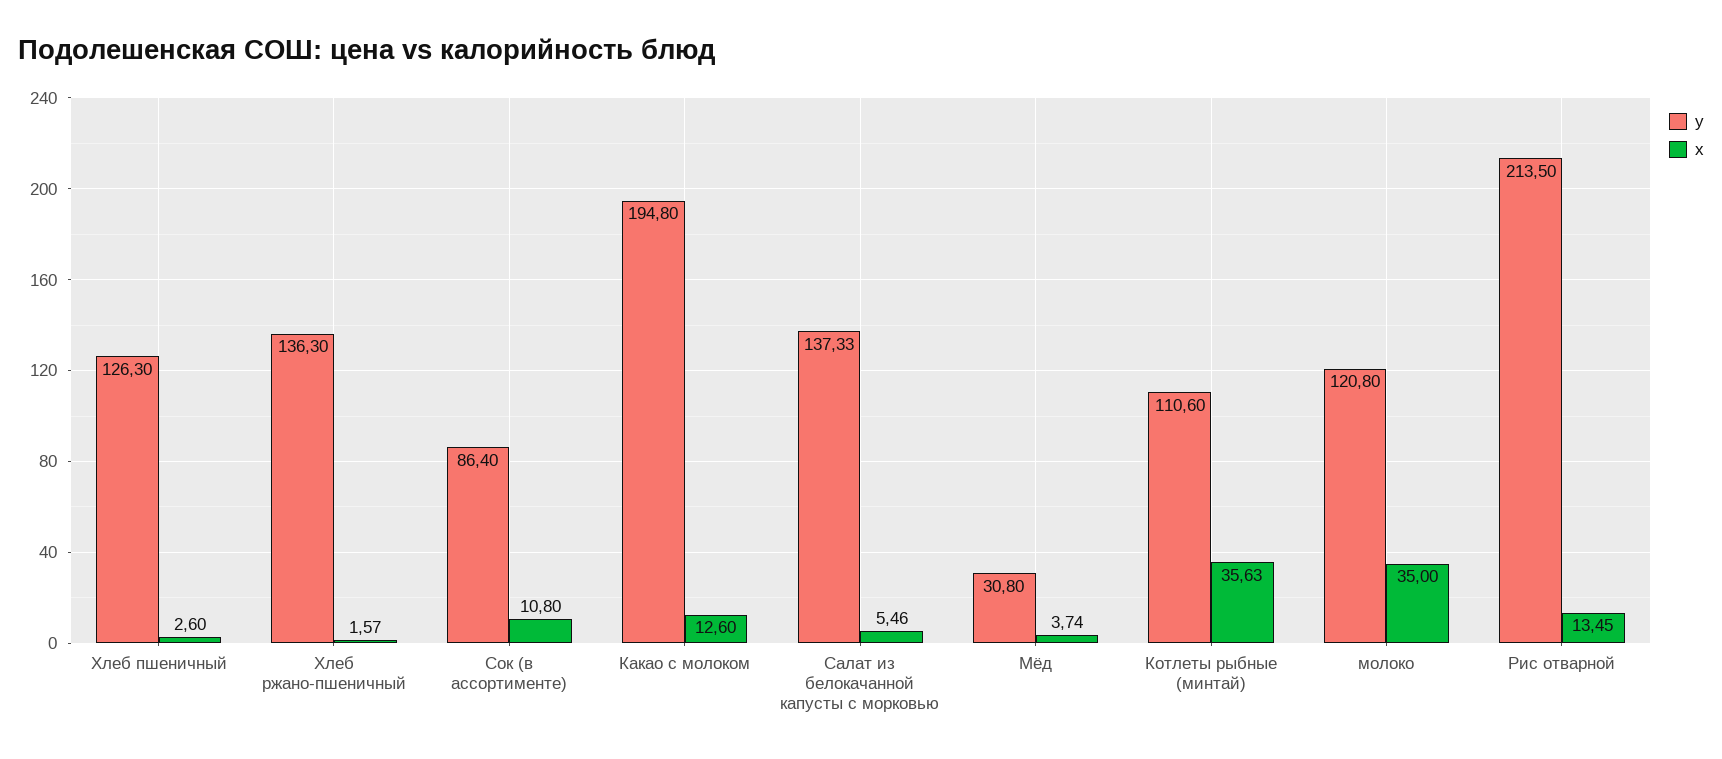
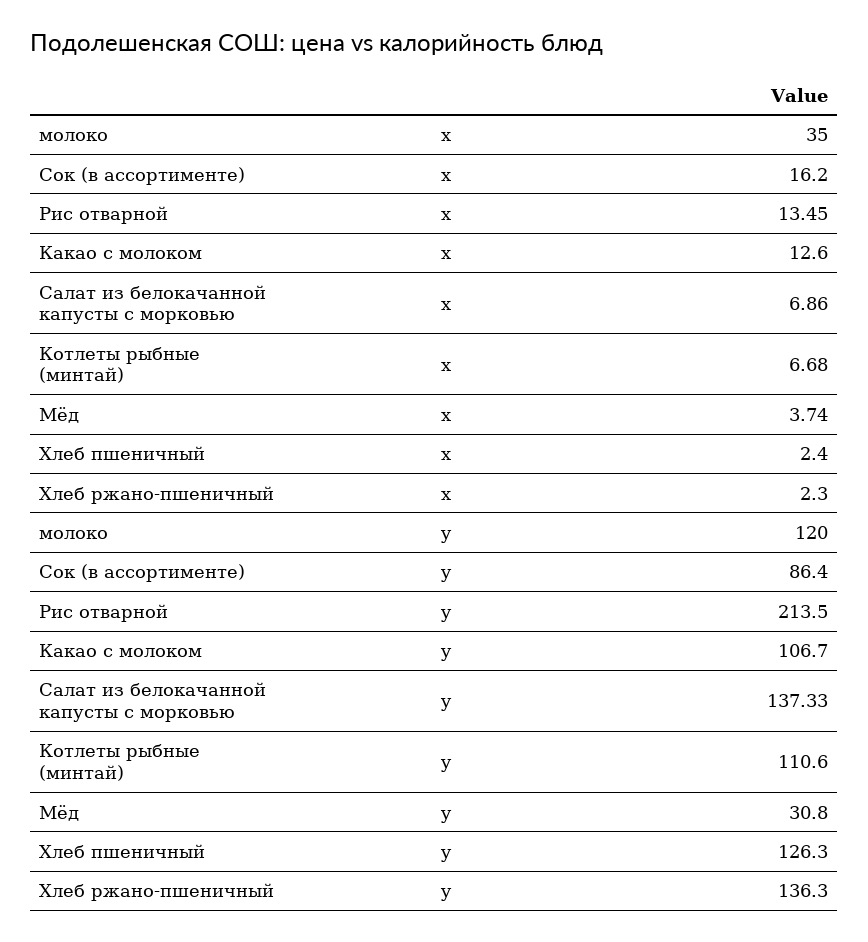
  {
    "y": {
      "Хлеб пшеничный": 126.3,
      "Хлеб ржано-пшеничный": 136.3,
      "Сок (в ассортименте)": 86.4,
-     "Какао с молоком": 194.8,
+     "Какао с молоком": 106.7,
      "Салат из белокачанной капусты с морковью": 137.33,
      "Мёд": 30.8,
      "Котлеты рыбные (минтай)": 110.6,
-     "молоко": 120.8,
+     "молоко": 120,
      "Рис отварной": 213.5
    },
    "x": {
-     "Хлеб пшеничный": 2.6,
+     "Хлеб пшеничный": 2.4,
-     "Хлеб ржано-пшеничный": 1.57,
+     "Хлеб ржано-пшеничный": 2.3,
-     "Сок (в ассортименте)": 10.8,
+     "Сок (в ассортименте)": 16.2,
      "Какао с молоком": 12.6,
-     "Салат из белокачанной капусты с морковью": 5.46,
+     "Салат из белокачанной капусты с морковью": 6.86,
      "Мёд": 3.74,
-     "Котлеты рыбные (минтай)": 35.63,
+     "Котлеты рыбные (минтай)": 6.68,
      "молоко": 35,
      "Рис отварной": 13.45
    }
  }

